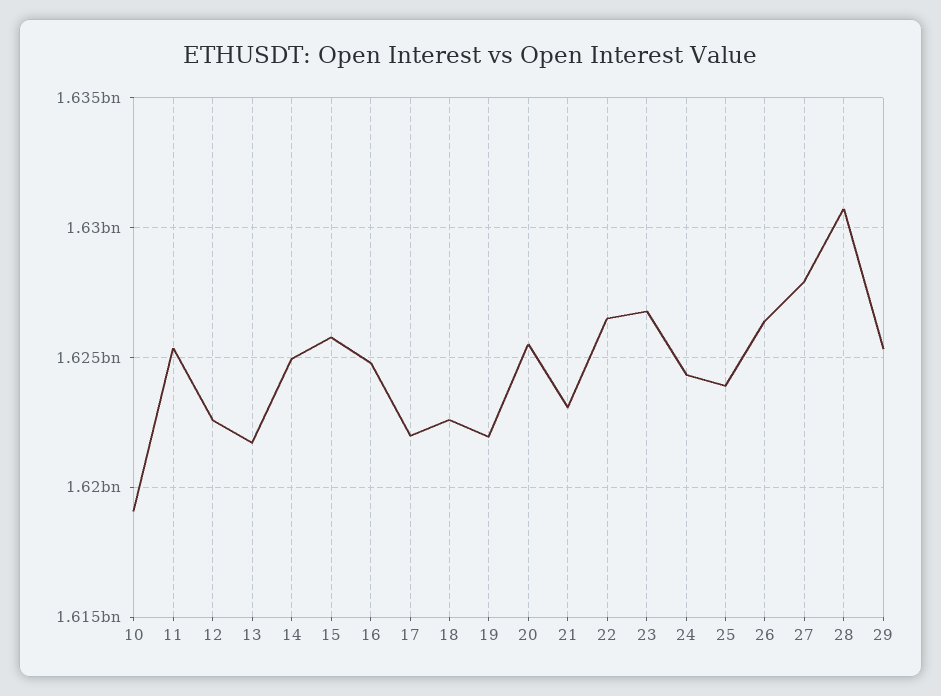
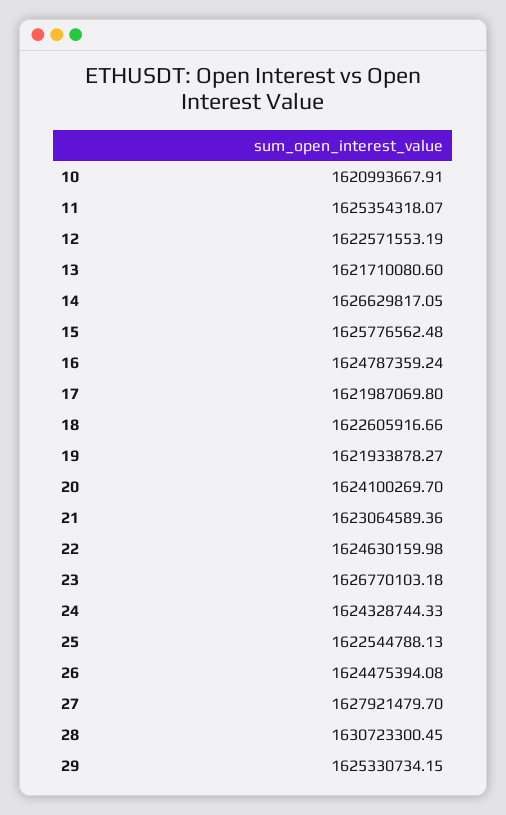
  {
-   "10": 1619000000,
+   "10": 1620993667.91,
    "11": 1625354318.07,
    "12": 1622571553.19,
    "13": 1621710080.6,
-   "14": 1625000000,
+   "14": 1626629817.05,
    "15": 1625776562.48,
    "16": 1624787359.24,
    "17": 1621987069.8,
    "18": 1622605916.66,
    "19": 1621933878.27,
-   "20": 1625500000,
+   "20": 1624100269.7,
    "21": 1623064589.36,
-   "22": 1626500000,
+   "22": 1624630159.98,
    "23": 1626770103.18,
    "24": 1624328744.33,
-   "25": 1624000000,
+   "25": 1622544788.13,
-   "26": 1626500000,
+   "26": 1624475394.08,
    "27": 1627921479.7,
    "28": 1630723300.45,
    "29": 1625330734.15
  }

